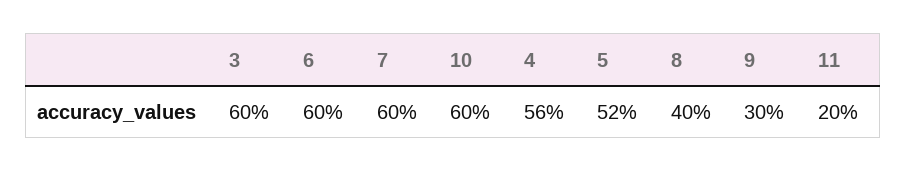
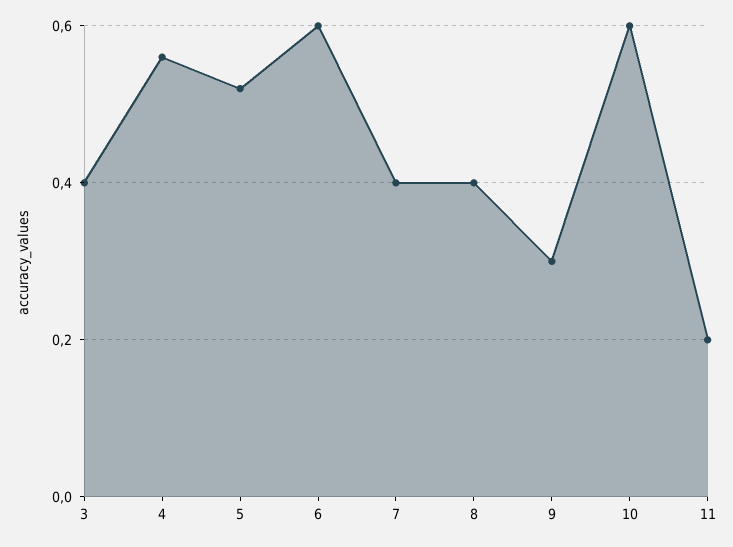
  {
-   "3": 0.6,
+   "3": 0.4,
    "6": 0.6,
-   "7": 0.6,
+   "7": 0.4,
    "10": 0.6,
    "4": 0.56,
    "5": 0.52,
    "8": 0.4,
    "9": 0.3,
    "11": 0.2
  }

